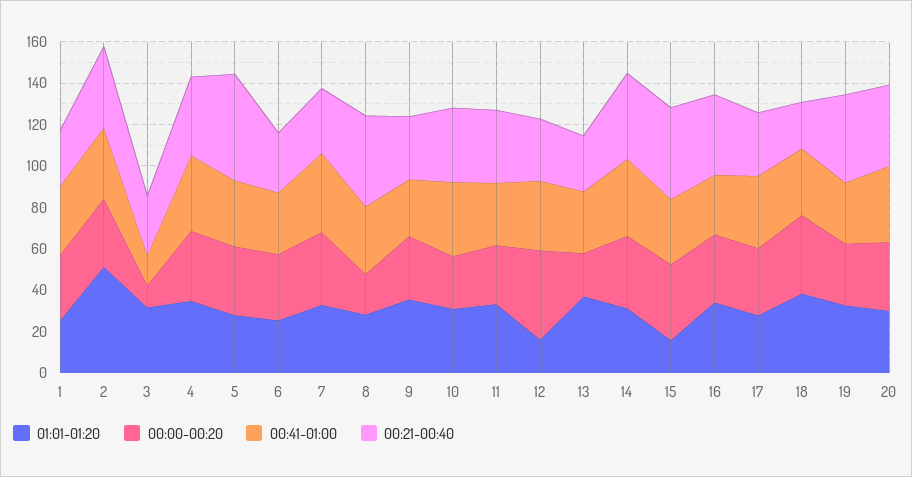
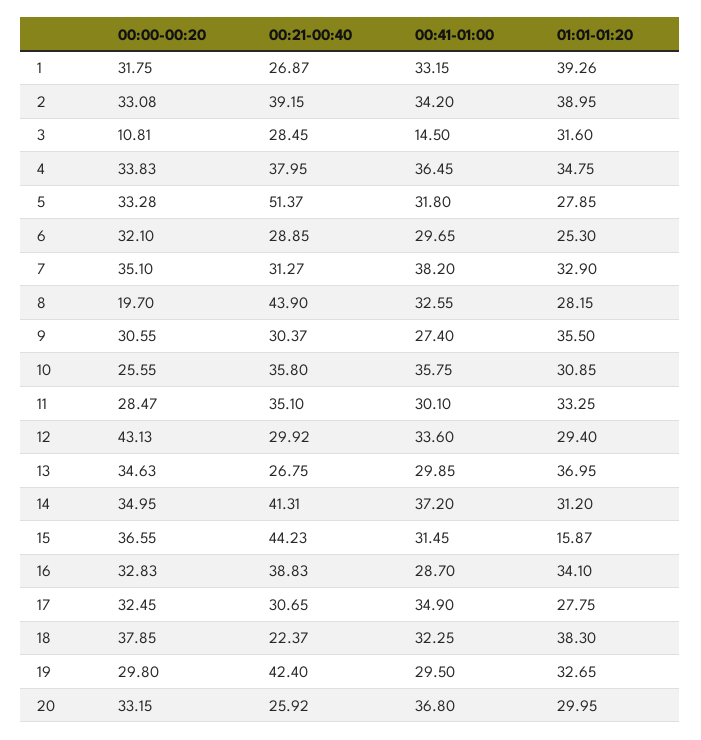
  {
    "01:01-01:20": {
-     "1": 25,
+     "1": 39.26,
-     "2": 50,
+     "2": 38.95,
      "3": 31.6,
      "4": 34.75,
      "5": 27.85,
      "6": 25.3,
      "7": 32.9,
      "8": 28.15,
      "9": 35.5,
      "10": 30.85,
      "11": 33.25,
-     "12": 15,
+     "12": 29.4,
      "13": 36.95,
      "14": 31.2,
      "15": 15.87,
      "16": 34.1,
      "17": 27.75,
      "18": 38.3,
      "19": 32.65,
      "20": 29.95
    },
    "00:00-00:20": {
      "1": 31.75,
      "2": 33.08,
      "3": 10.81,
      "4": 33.83,
      "5": 33.28,
      "6": 32.1,
      "7": 35.1,
      "8": 19.7,
      "9": 30.55,
      "10": 25.55,
      "11": 28.47,
      "12": 43.13,
-     "13": 20,
+     "13": 34.63,
      "14": 34.95,
      "15": 36.55,
      "16": 32.83,
      "17": 32.45,
      "18": 37.85,
      "19": 29.8,
      "20": 33.15
    },
    "00:41-01:00": {
      "1": 33.15,
      "2": 34.2,
      "3": 14.5,
      "4": 36.45,
      "5": 31.8,
      "6": 29.65,
      "7": 38.2,
      "8": 32.55,
      "9": 27.4,
      "10": 35.75,
      "11": 30.1,
      "12": 33.6,
      "13": 29.85,
      "14": 37.2,
      "15": 31.45,
      "16": 28.7,
      "17": 34.9,
      "18": 32.25,
      "19": 29.5,
      "20": 36.8
    },
    "00:21-00:40": {
      "1": 26.87,
      "2": 39.15,
      "3": 28.45,
      "4": 37.95,
      "5": 51.37,
      "6": 28.85,
      "7": 31.27,
      "8": 43.9,
      "9": 30.37,
      "10": 35.8,
      "11": 35.1,
      "12": 29.92,
      "13": 26.75,
      "14": 41.31,
      "15": 44.23,
      "16": 38.83,
      "17": 30.65,
      "18": 22.37,
      "19": 42.4,
-     "20": 40
+     "20": 25.92
    }
  }

